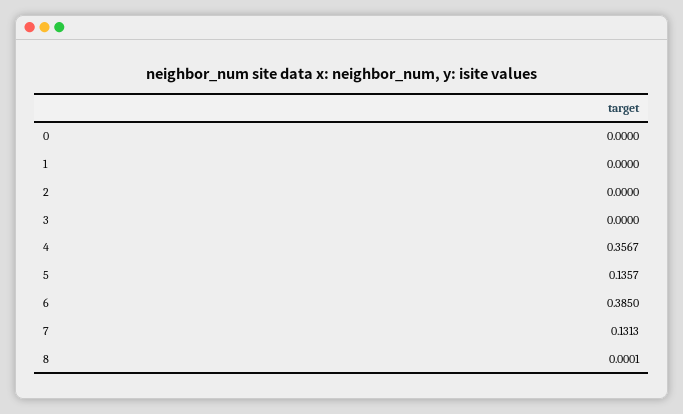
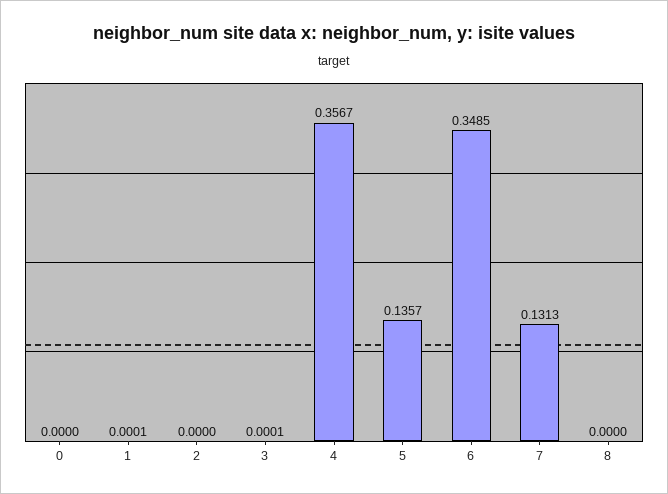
  {
    "0": 0,
-   "1": 0,
+   "1": 0.0001,
    "2": 0,
-   "3": 0,
+   "3": 0.0001,
    "4": 0.3567,
    "5": 0.1357,
-   "6": 0.385,
+   "6": 0.3485,
    "7": 0.1313,
-   "8": 0.0001
+   "8": 0
  }

